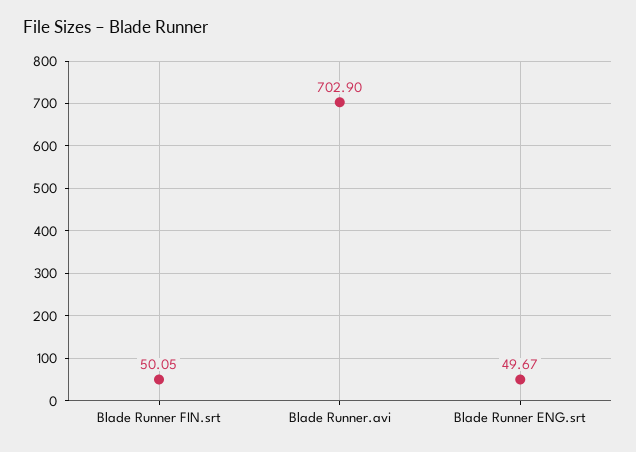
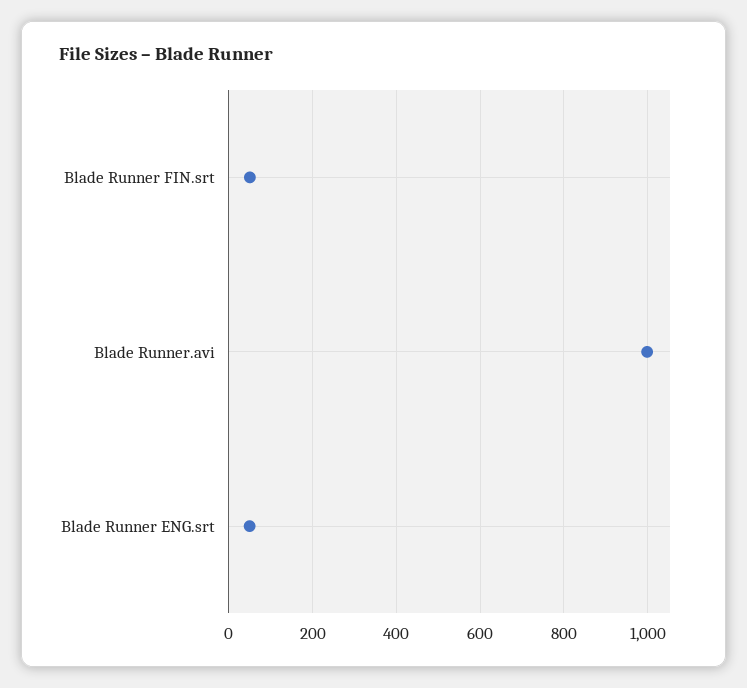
  {
    "Blade Runner FIN.srt": 50.05,
-   "Blade Runner.avi": 702.9,
+   "Blade Runner.avi": 1000,
    "Blade Runner ENG.srt": 49.67
  }

